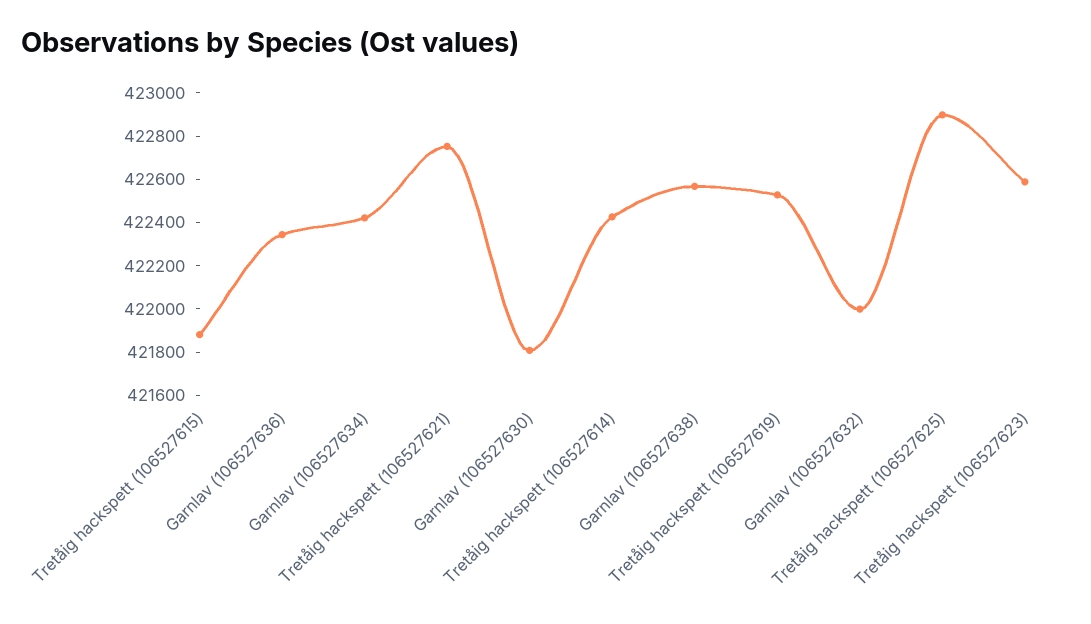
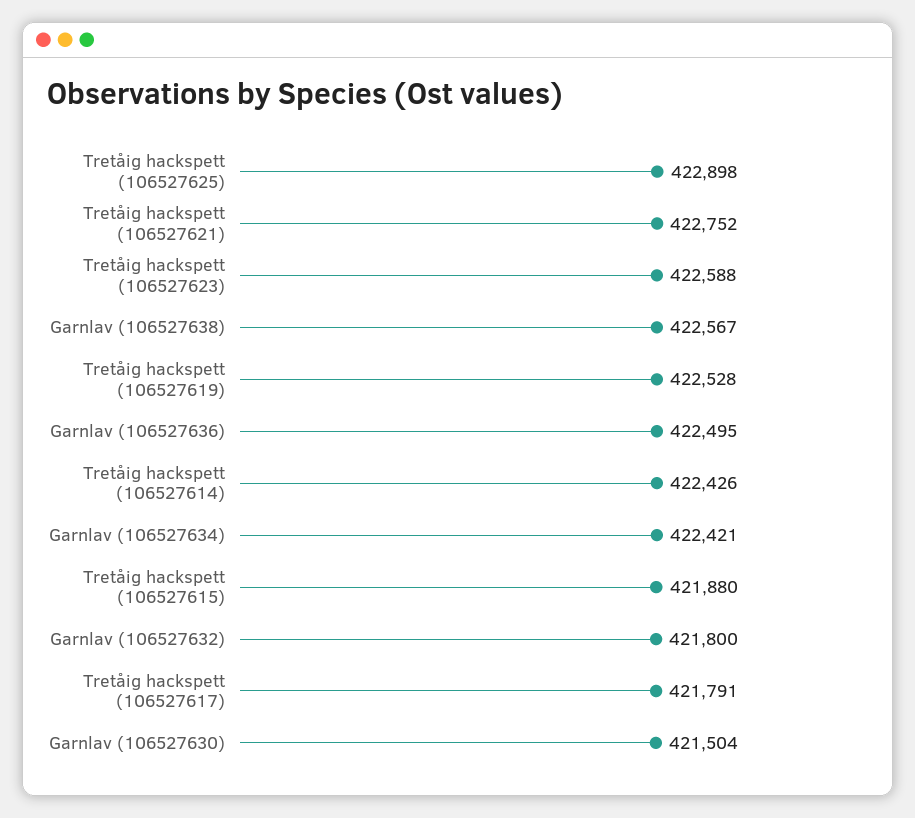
  {
    "Tretåig hackspett (106527615)": 421880,
-   "Garnlav (106527636)": 422350,
+   "Garnlav (106527636)": 422495,
    "Garnlav (106527634)": 422421,
    "Tretåig hackspett (106527621)": 422752,
-   "Garnlav (106527630)": 421800,
+   "Garnlav (106527630)": 421504,
    "Tretåig hackspett (106527614)": 422426,
    "Garnlav (106527638)": 422567,
    "Tretåig hackspett (106527619)": 422528,
-   "Garnlav (106527632)": 422000,
+   "Garnlav (106527632)": 421800,
    "Tretåig hackspett (106527625)": 422898,
-   "Tretåig hackspett (106527623)": 422588
+   "Tretåig hackspett (106527623)": 422588,
+   "Tretåig hackspett (106527617)": 421791
  }

